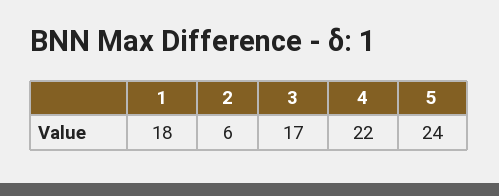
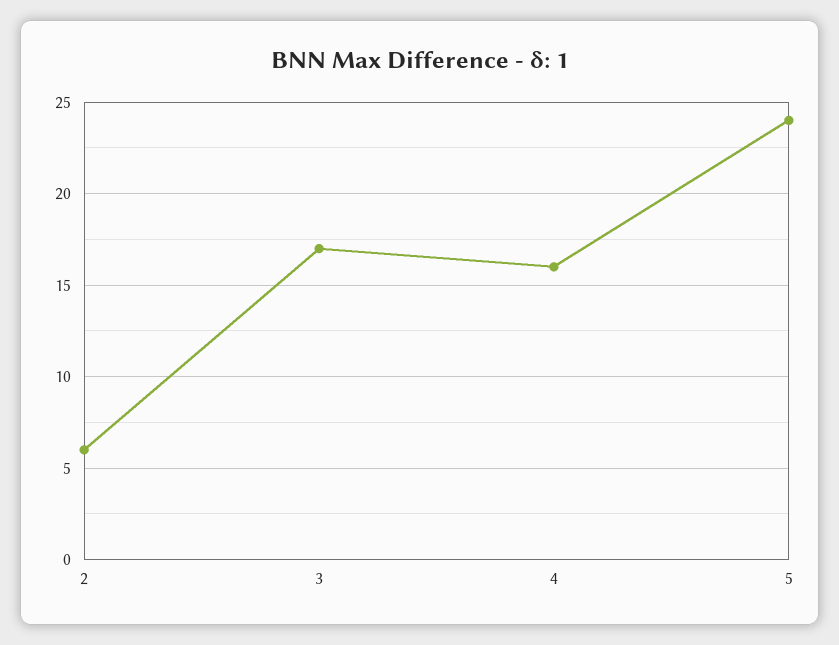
  {
-   "1": 18,
    "2": 6,
    "3": 17,
-   "4": 22,
+   "4": 16,
    "5": 24
  }

